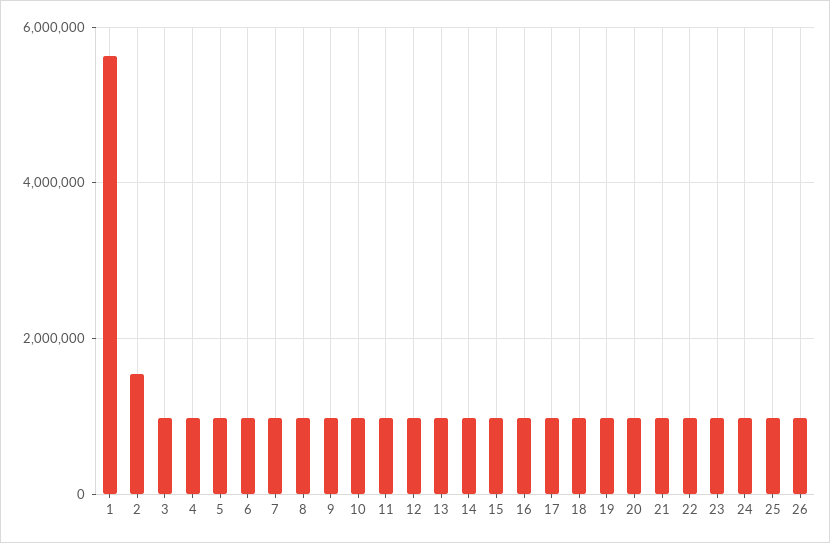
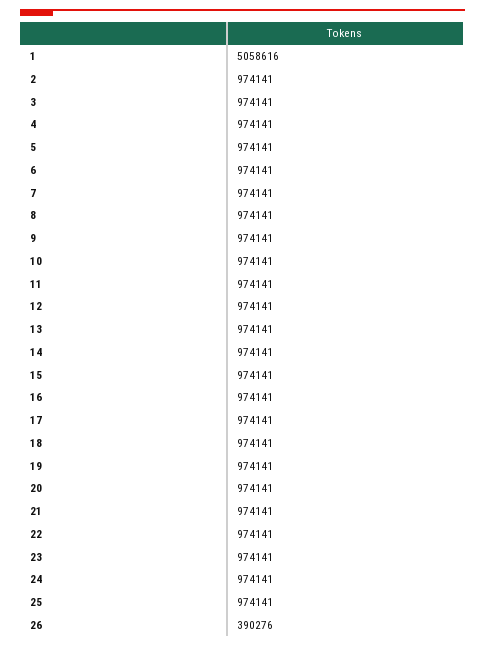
  {
-   "1": 5600000,
+   "1": 5058616,
-   "2": 1600000,
+   "2": 974141,
    "3": 974141,
    "4": 974141,
    "5": 974141,
    "6": 974141,
    "7": 974141,
    "8": 974141,
    "9": 974141,
    "10": 974141,
    "11": 974141,
    "12": 974141,
    "13": 974141,
    "14": 974141,
    "15": 974141,
    "16": 974141,
    "17": 974141,
    "18": 974141,
    "19": 974141,
    "20": 974141,
    "21": 974141,
    "22": 974141,
    "23": 974141,
    "24": 974141,
    "25": 974141,
-   "26": 1000000
+   "26": 390276
  }

